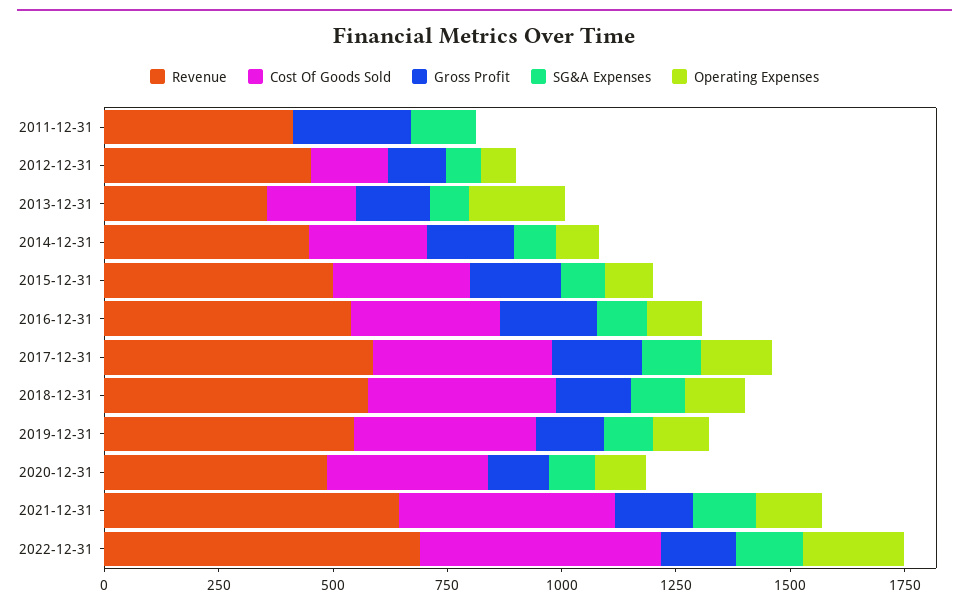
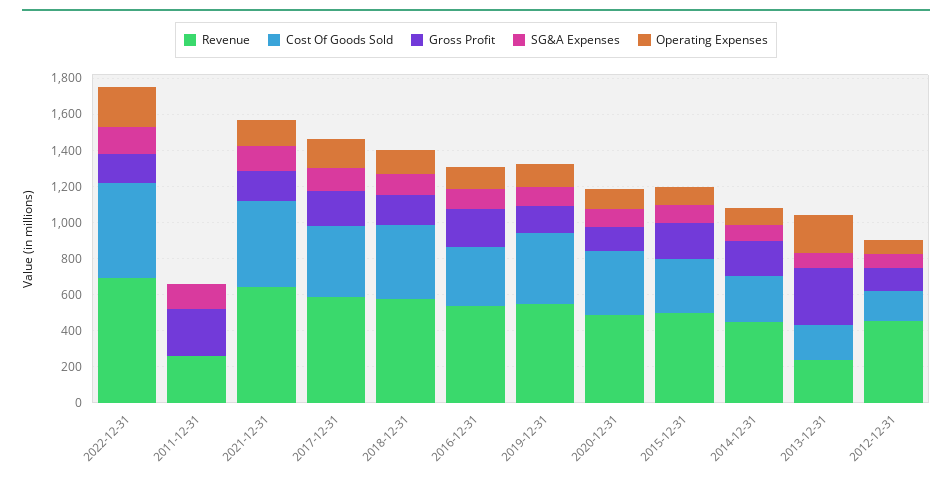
  {
    "Revenue": {
-     "2011-12-31": 400,
+     "2011-12-31": 250,
      "2012-12-31": 450,
-     "2013-12-31": 350,
+     "2013-12-31": 250,
      "2014-12-31": 450,
      "2015-12-31": 500,
      "2016-12-31": 550,
      "2017-12-31": 600,
      "2018-12-31": 600,
      "2019-12-31": 550,
      "2020-12-31": 500,
      "2021-12-31": 650,
      "2022-12-31": 700
    },
    "Cost Of Goods Sold": {
      "2011-12-31": 0,
      "2012-12-31": 150,
      "2013-12-31": 200,
      "2014-12-31": 250,
      "2015-12-31": 300,
      "2016-12-31": 350,
      "2017-12-31": 400,
      "2018-12-31": 400,
      "2019-12-31": 400,
      "2020-12-31": 350,
      "2021-12-31": 450,
      "2022-12-31": 550
    },
    "Gross Profit": {
      "2011-12-31": 250,
      "2012-12-31": 150,
-     "2013-12-31": 150,
+     "2013-12-31": 300,
      "2014-12-31": 200,
      "2015-12-31": 200,
      "2016-12-31": 200,
      "2017-12-31": 200,
      "2018-12-31": 150,
      "2019-12-31": 150,
      "2020-12-31": 150,
      "2021-12-31": 150,
      "2022-12-31": 150
    },
    "SG&A Expenses": {
      "2011-12-31": 150,
      "2012-12-31": 100,
      "2013-12-31": 100,
      "2014-12-31": 100,
      "2015-12-31": 100,
      "2016-12-31": 100,
      "2017-12-31": 150,
      "2018-12-31": 100,
      "2019-12-31": 100,
      "2020-12-31": 100,
      "2021-12-31": 150,
      "2022-12-31": 150
    },
    "Operating Expenses": {
      "2011-12-31": 0,
      "2012-12-31": 100,
      "2013-12-31": 200,
      "2014-12-31": 100,
      "2015-12-31": 100,
      "2016-12-31": 100,
      "2017-12-31": 150,
      "2018-12-31": 150,
      "2019-12-31": 100,
      "2020-12-31": 100,
      "2021-12-31": 150,
      "2022-12-31": 200
    }
  }

